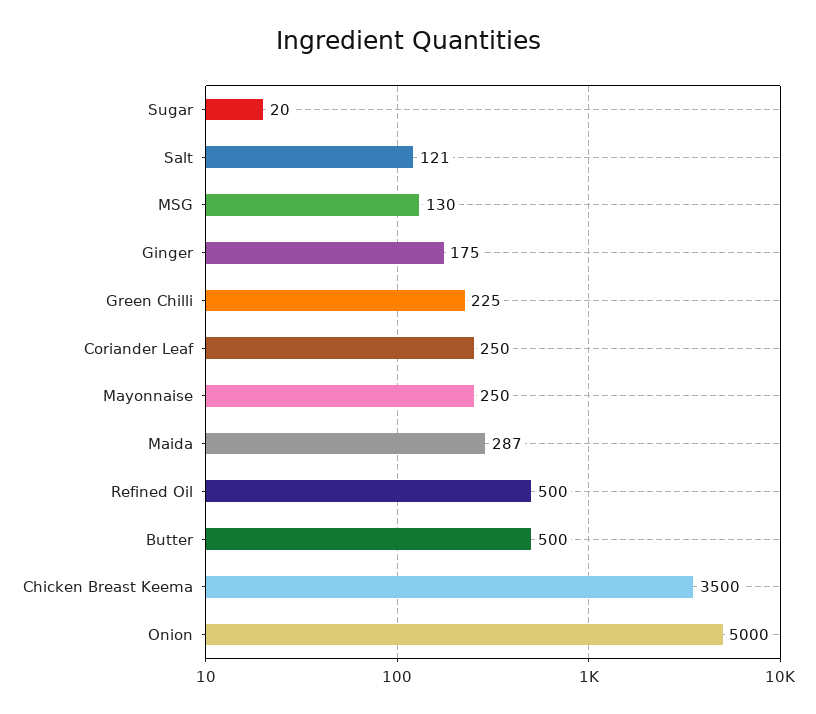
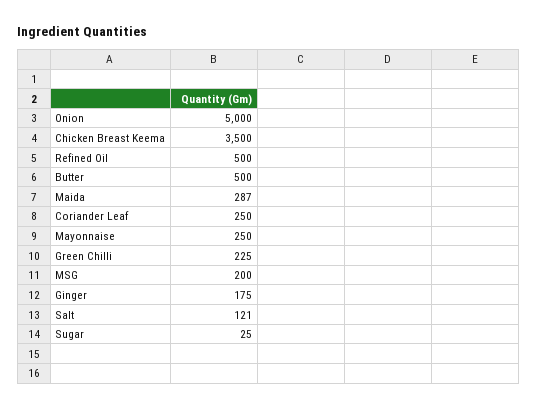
  {
-   "Sugar": 20,
+   "Sugar": 25,
    "Salt": 121,
-   "MSG": 130,
+   "MSG": 200,
    "Ginger": 175,
    "Green Chilli": 225,
    "Coriander Leaf": 250,
    "Mayonnaise": 250,
    "Maida": 287,
    "Refined Oil": 500,
    "Butter": 500,
    "Chicken Breast Keema": 3500,
    "Onion": 5000
  }

